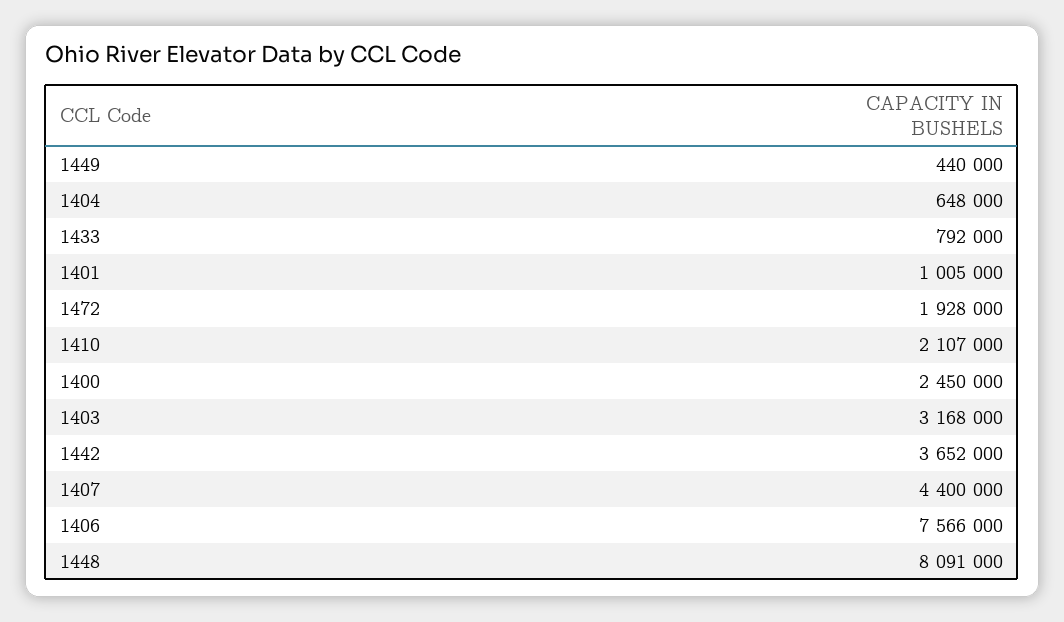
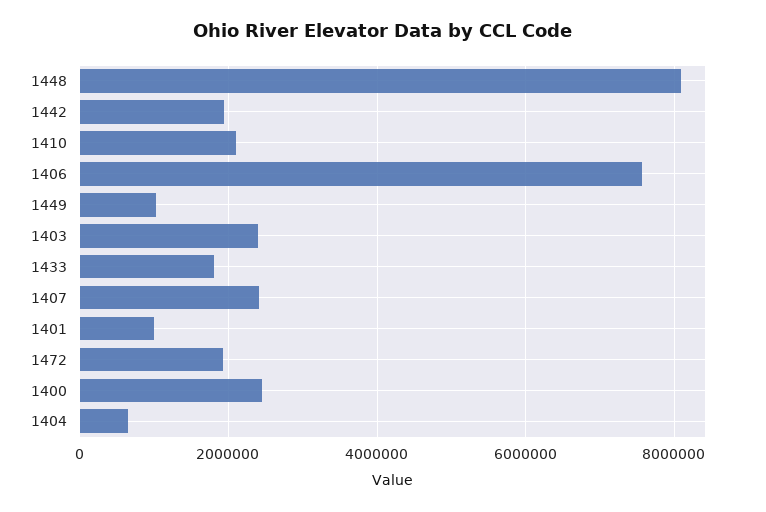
  {
-   "1449": 440000,
+   "1449": 1000000,
    "1404": 648000,
-   "1433": 792000,
+   "1433": 1800000,
    "1401": 1005000,
    "1472": 1928000,
    "1410": 2107000,
    "1400": 2450000,
-   "1403": 3168000,
+   "1403": 2400000,
-   "1442": 3652000,
+   "1442": 2000000,
-   "1407": 4400000,
+   "1407": 2400000,
    "1406": 7566000,
    "1448": 8091000
  }

